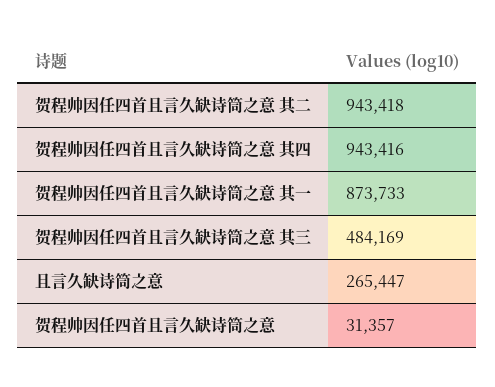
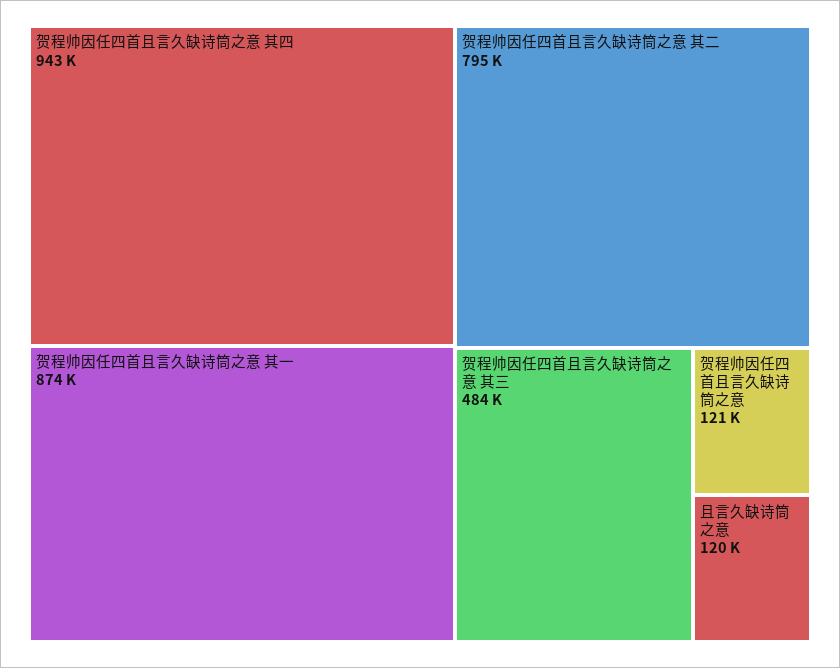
  {
-   "贺程帅因任四首且言久缺诗筒之意 其二": 943418,
+   "贺程帅因任四首且言久缺诗筒之意 其二": 795000,
    "贺程帅因任四首且言久缺诗筒之意 其四": 943416,
    "贺程帅因任四首且言久缺诗筒之意 其一": 873733,
    "贺程帅因任四首且言久缺诗筒之意 其三": 484169,
-   "且言久缺诗筒之意": 265447,
+   "且言久缺诗筒之意": 120000,
-   "贺程帅因任四首且言久缺诗筒之意": 31357
+   "贺程帅因任四首且言久缺诗筒之意": 121000
  }

